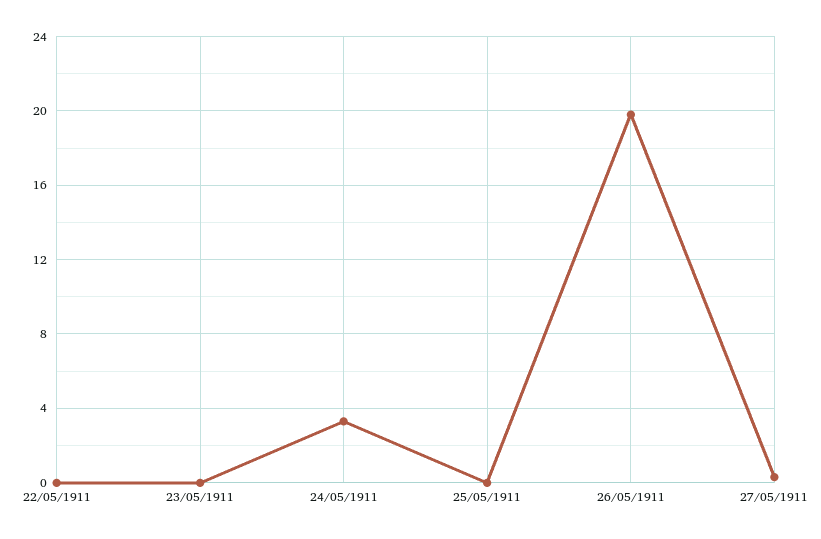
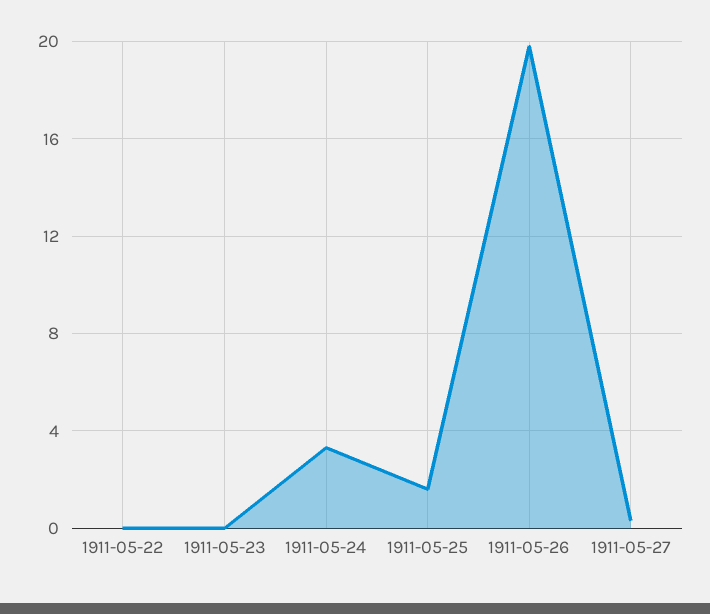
  {
    "22/05/1911": 0,
    "23/05/1911": 0,
    "24/05/1911": 3.5,
-   "25/05/1911": 0,
+   "25/05/1911": 1.5,
    "26/05/1911": 20,
    "27/05/1911": 0.5
  }

